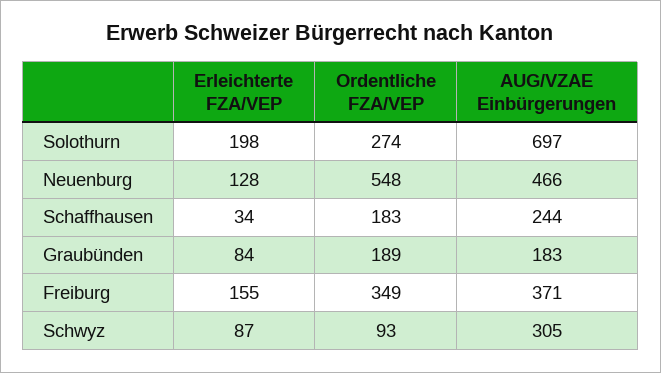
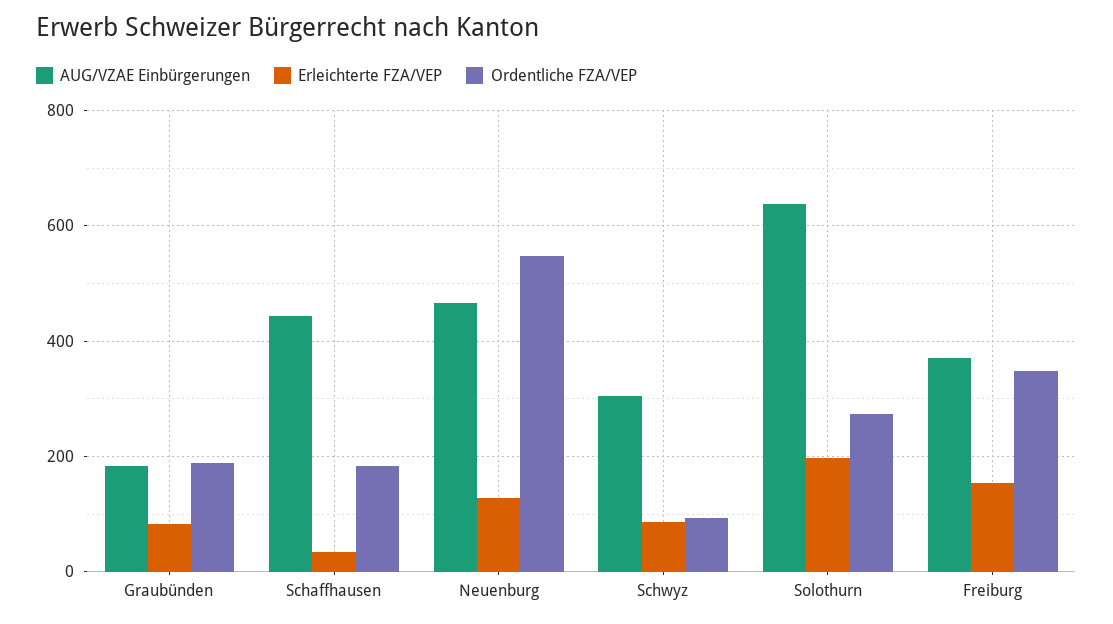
  {
    "Erleichterte FZA/VEP": {
      "Solothurn": 198,
      "Neuenburg": 128,
      "Schaffhausen": 34,
      "Graubünden": 84,
      "Freiburg": 155,
      "Schwyz": 87
    },
    "Ordentliche FZA/VEP": {
      "Solothurn": 274,
      "Neuenburg": 548,
      "Schaffhausen": 183,
      "Graubünden": 189,
      "Freiburg": 349,
      "Schwyz": 93
    },
    "AUG/VZAE Einbürgerungen": {
-     "Solothurn": 697,
+     "Solothurn": 640,
      "Neuenburg": 466,
-     "Schaffhausen": 244,
+     "Schaffhausen": 440,
      "Graubünden": 183,
      "Freiburg": 371,
      "Schwyz": 305
    }
  }

